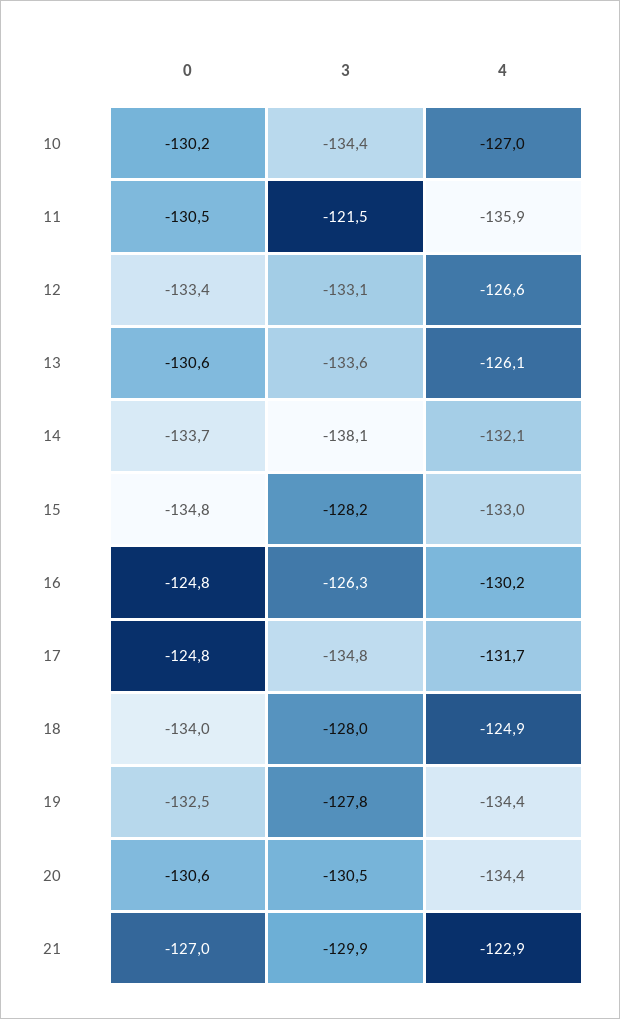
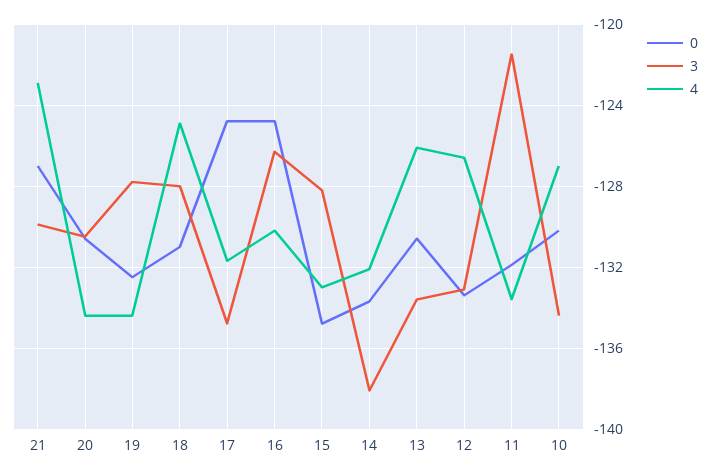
  {
    "0": {
      "10": -130.2,
-     "11": -130.5,
+     "11": -132,
      "12": -133.4,
      "13": -130.6,
      "14": -133.7,
      "15": -134.8,
      "16": -124.8,
      "17": -124.8,
-     "18": -134,
+     "18": -131,
      "19": -132.5,
      "20": -130.6,
      "21": -127
    },
    "3": {
      "10": -134.4,
      "11": -121.5,
      "12": -133.1,
      "13": -133.6,
      "14": -138.1,
      "15": -128.2,
      "16": -126.3,
      "17": -134.8,
      "18": -128,
      "19": -127.8,
      "20": -130.5,
      "21": -129.9
    },
    "4": {
      "10": -127,
-     "11": -135.9,
+     "11": -133.5,
      "12": -126.6,
      "13": -126.1,
      "14": -132.1,
      "15": -133,
      "16": -130.2,
      "17": -131.7,
      "18": -124.9,
      "19": -134.4,
      "20": -134.4,
      "21": -122.9
    }
  }

